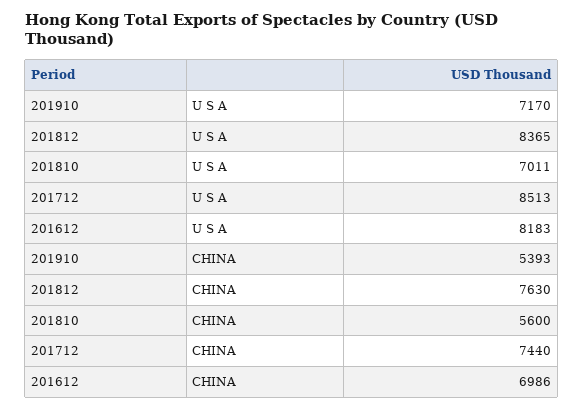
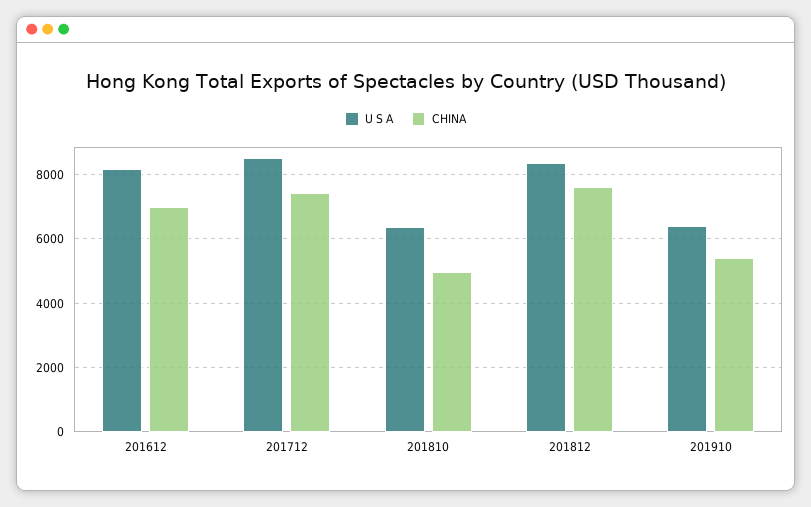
  {
    "U S A": {
-     "201910": 7170,
+     "201910": 6400,
      "201812": 8365,
-     "201810": 7011,
+     "201810": 6400,
      "201712": 8513,
      "201612": 8183
    },
    "CHINA": {
      "201910": 5393,
      "201812": 7630,
-     "201810": 5600,
+     "201810": 5000,
      "201712": 7440,
      "201612": 6986
    }
  }

